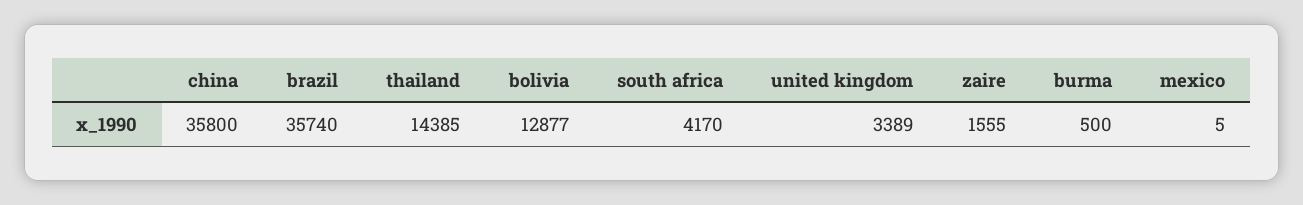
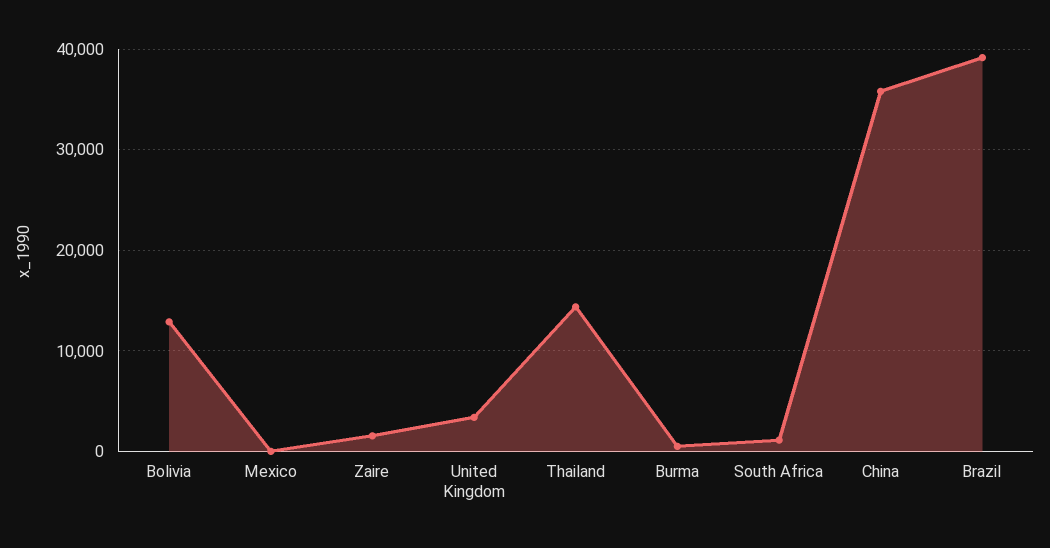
  {
    "china": 35800,
-   "brazil": 35740,
+   "brazil": 39000,
    "thailand": 14385,
    "bolivia": 12877,
-   "south africa": 4170,
+   "south africa": 1000,
    "united kingdom": 3389,
    "zaire": 1555,
    "burma": 500,
    "mexico": 5
  }

